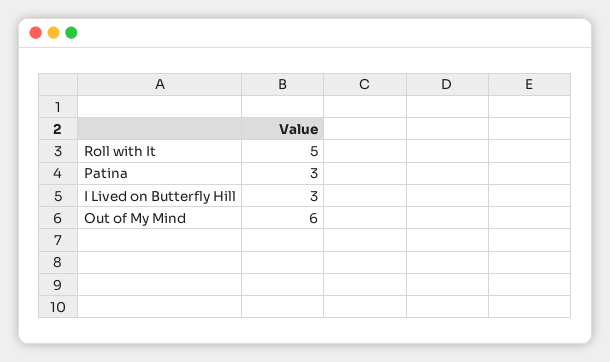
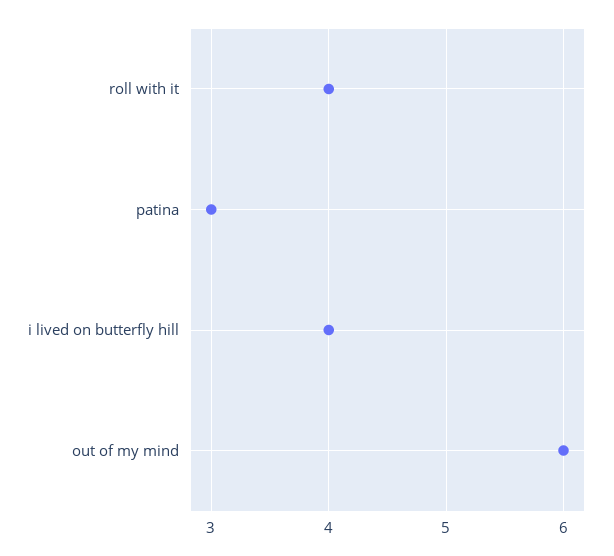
  {
-   "Roll with It": 5,
+   "Roll with It": 4,
    "Patina": 3,
-   "I Lived on Butterfly Hill": 3,
+   "I Lived on Butterfly Hill": 4,
    "Out of My Mind": 6
  }

